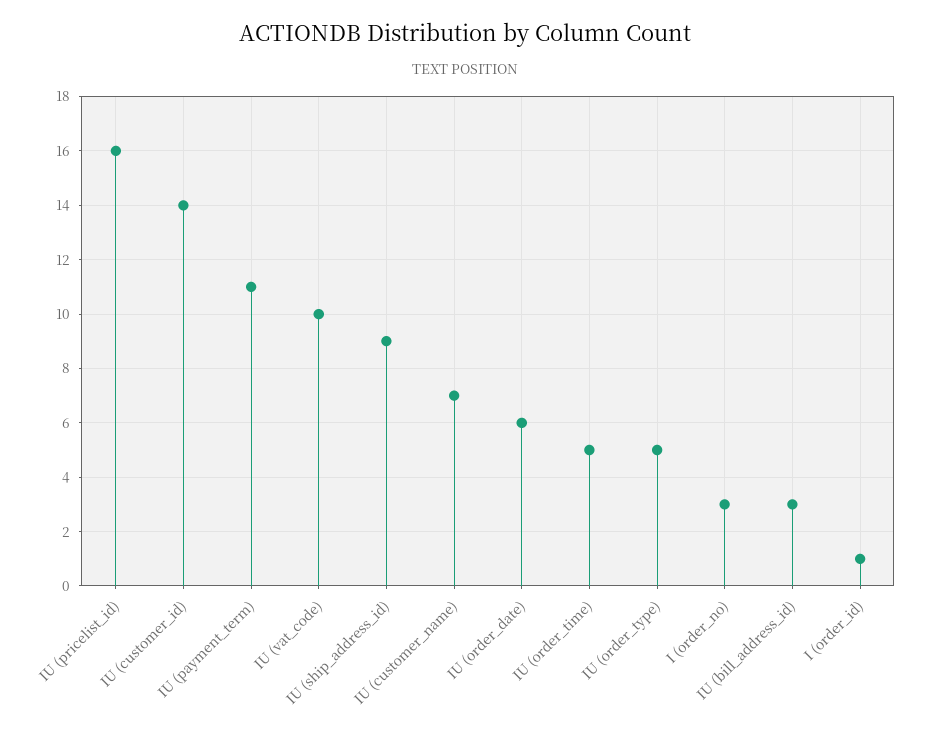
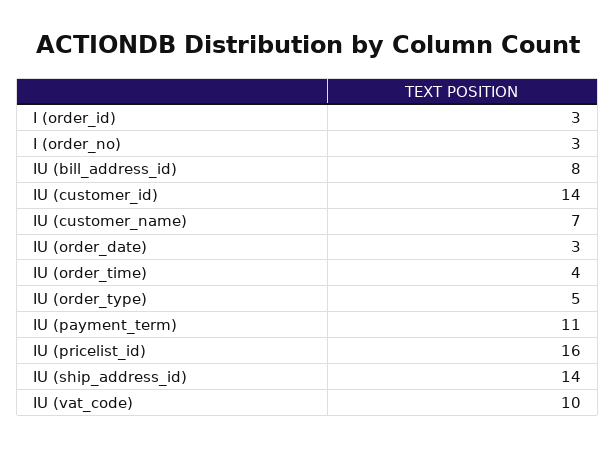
  {
    "IU (pricelist_id)": 16,
    "IU (customer_id)": 14,
    "IU (payment_term)": 11,
    "IU (vat_code)": 10,
-   "IU (ship_address_id)": 9,
+   "IU (ship_address_id)": 14,
    "IU (customer_name)": 7,
-   "IU (order_date)": 6,
+   "IU (order_date)": 3,
-   "IU (order_time)": 5,
+   "IU (order_time)": 4,
    "IU (order_type)": 5,
    "I (order_no)": 3,
-   "IU (bill_address_id)": 3,
+   "IU (bill_address_id)": 8,
-   "I (order_id)": 1
+   "I (order_id)": 3
  }

